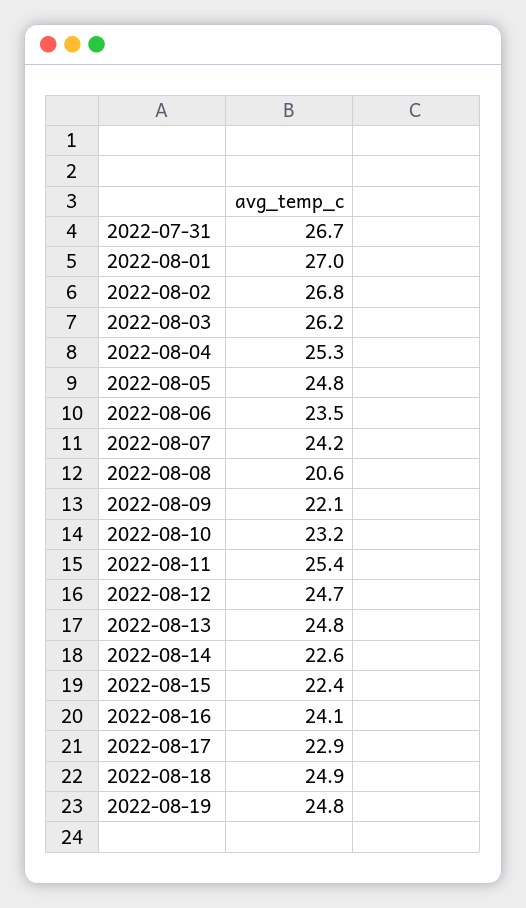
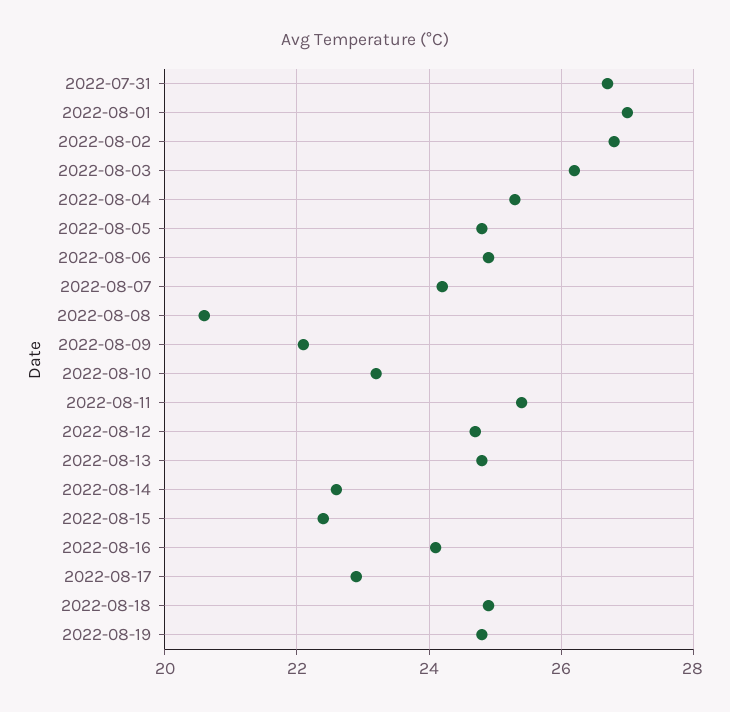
  {
    "2022-07-31": 26.7,
    "2022-08-01": 27,
    "2022-08-02": 26.8,
    "2022-08-03": 26.2,
    "2022-08-04": 25.3,
    "2022-08-05": 24.8,
-   "2022-08-06": 23.5,
+   "2022-08-06": 25,
    "2022-08-07": 24.2,
    "2022-08-08": 20.6,
    "2022-08-09": 22.1,
    "2022-08-10": 23.2,
    "2022-08-11": 25.4,
    "2022-08-12": 24.7,
    "2022-08-13": 24.8,
    "2022-08-14": 22.6,
    "2022-08-15": 22.4,
    "2022-08-16": 24.1,
    "2022-08-17": 22.9,
    "2022-08-18": 24.9,
    "2022-08-19": 24.8
  }

